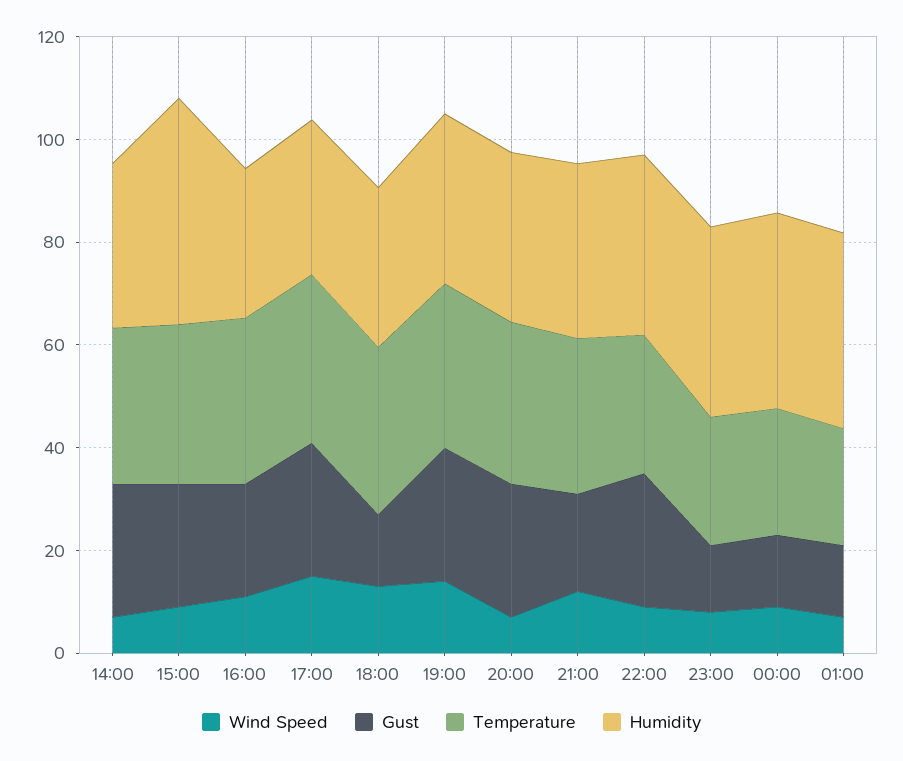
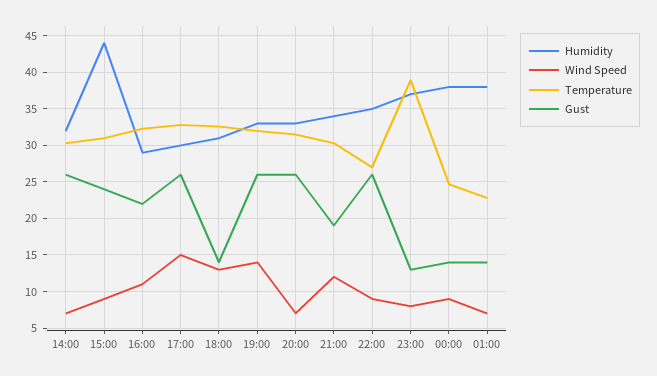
  {
    "Wind Speed": {
      "14:00": 7,
      "15:00": 9,
      "16:00": 11,
      "17:00": 15,
      "18:00": 13,
      "19:00": 14,
      "20:00": 7,
      "21:00": 12,
      "22:00": 9,
      "23:00": 8,
      "00:00": 9,
      "01:00": 7
    },
    "Gust": {
      "14:00": 26,
      "15:00": 24,
      "16:00": 22,
      "17:00": 26,
      "18:00": 14,
      "19:00": 26,
      "20:00": 26,
      "21:00": 19,
      "22:00": 26,
      "23:00": 13,
      "00:00": 14,
      "01:00": 14
    },
    "Temperature": {
      "14:00": 30,
      "15:00": 31,
      "16:00": 32,
      "17:00": 33,
      "18:00": 33,
      "19:00": 32,
      "20:00": 32,
      "21:00": 30,
      "22:00": 27,
-     "23:00": 25,
+     "23:00": 39,
      "00:00": 25,
      "01:00": 23
    },
    "Humidity": {
      "14:00": 32,
      "15:00": 44,
      "16:00": 29,
      "17:00": 30,
      "18:00": 31,
      "19:00": 33,
      "20:00": 33,
      "21:00": 34,
      "22:00": 35,
      "23:00": 37,
      "00:00": 38,
      "01:00": 38
    }
  }

